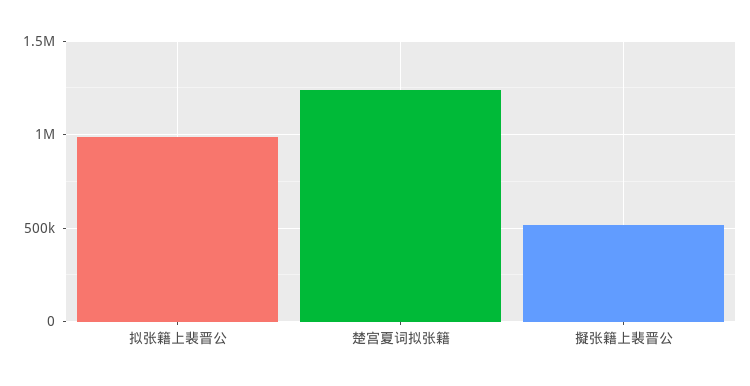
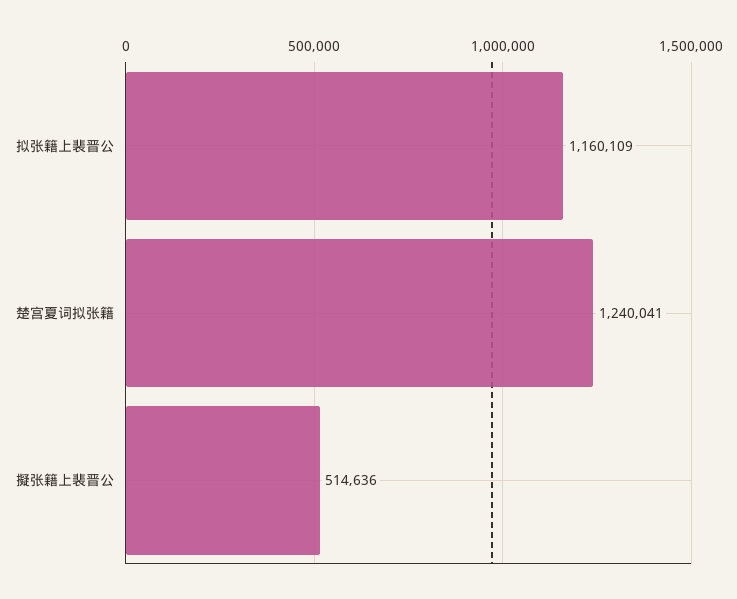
  {
-   "拟张籍上裴晋公": 1000000,
+   "拟张籍上裴晋公": 1160109,
    "楚宫夏词拟张籍": 1240041,
    "擬张籍上裴晋公": 514636
  }

